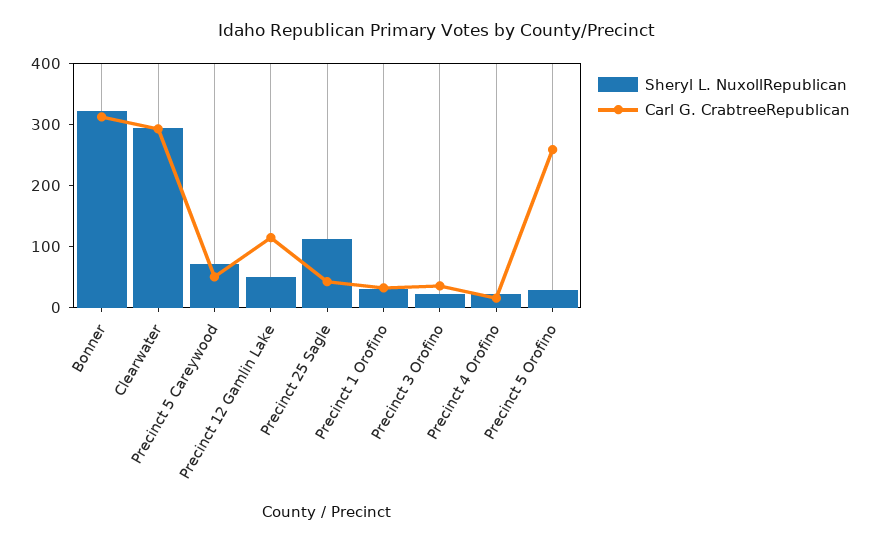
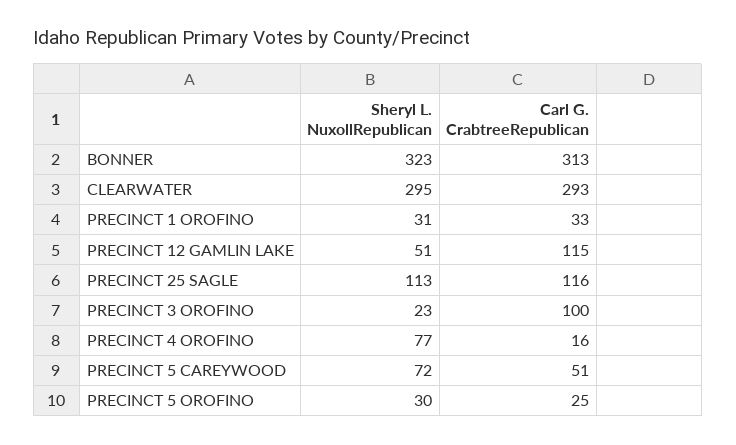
  {
    "Sheryl L. NuxollRepublican": {
      "Bonner": 323,
      "Clearwater": 295,
      "Precinct 5 Careywood": 72,
      "Precinct 12 Gamlin Lake": 51,
      "Precinct 25 Sagle": 113,
      "Precinct 1 Orofino": 31,
      "Precinct 3 Orofino": 23,
-     "Precinct 4 Orofino": 20,
+     "Precinct 4 Orofino": 77,
      "Precinct 5 Orofino": 30
    },
    "Carl G. CrabtreeRepublican": {
      "Bonner": 313,
      "Clearwater": 293,
      "Precinct 5 Careywood": 51,
      "Precinct 12 Gamlin Lake": 115,
-     "Precinct 25 Sagle": 40,
+     "Precinct 25 Sagle": 116,
      "Precinct 1 Orofino": 33,
-     "Precinct 3 Orofino": 40,
+     "Precinct 3 Orofino": 100,
      "Precinct 4 Orofino": 16,
-     "Precinct 5 Orofino": 260
+     "Precinct 5 Orofino": 25
    }
  }

